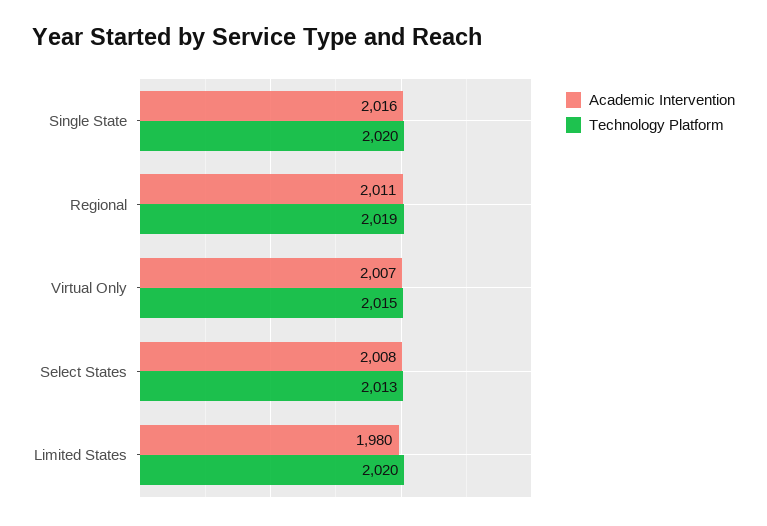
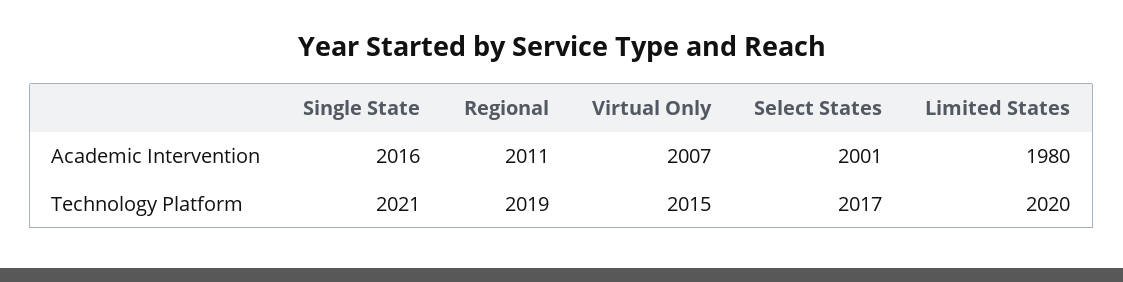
  {
    "Academic Intervention": {
      "Single State": 2016,
      "Regional": 2011,
      "Virtual Only": 2007,
-     "Select States": 2008,
+     "Select States": 2001,
      "Limited States": 1980
    },
    "Technology Platform": {
-     "Single State": 2020,
+     "Single State": 2021,
      "Regional": 2019,
      "Virtual Only": 2015,
-     "Select States": 2013,
+     "Select States": 2017,
      "Limited States": 2020
    }
  }

